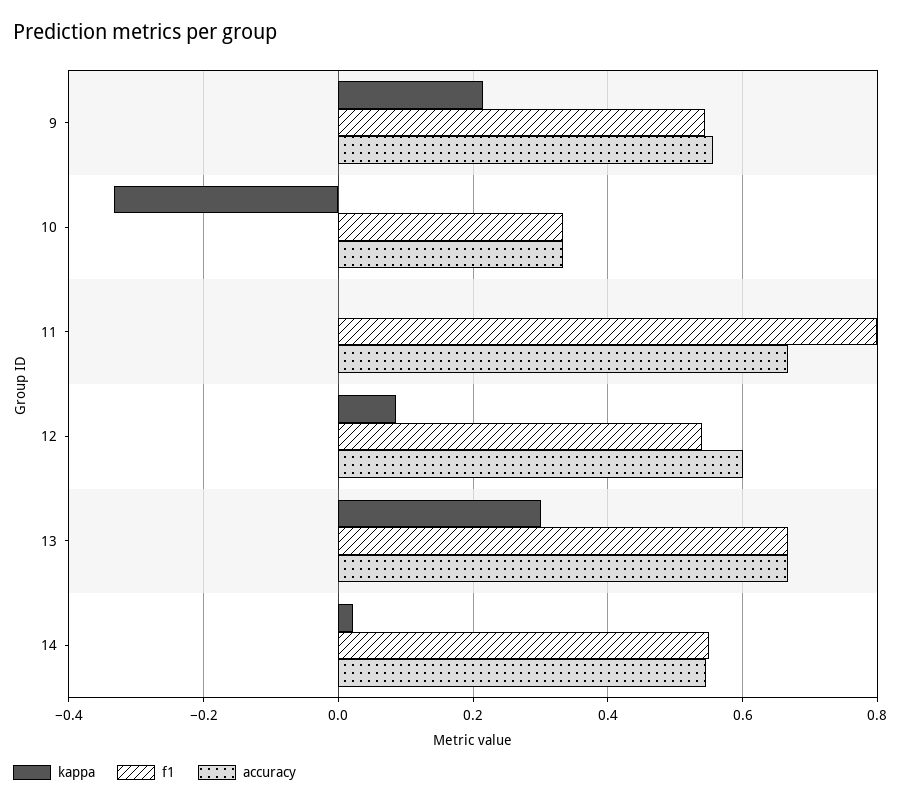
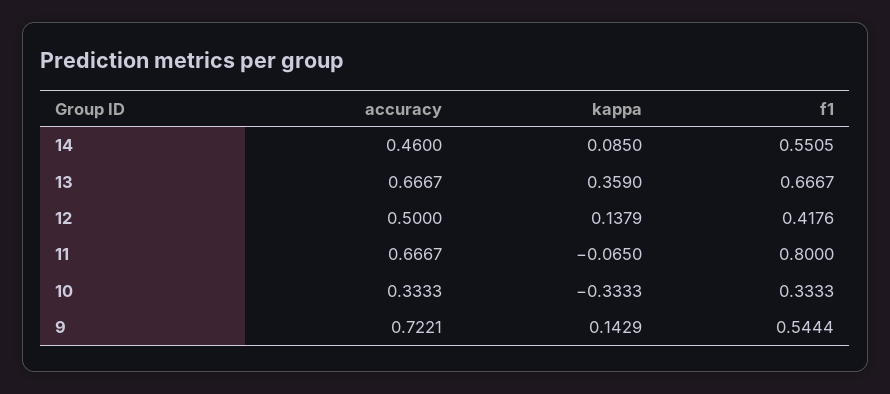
  {
    "kappa": {
-     "9": 0.22,
+     "9": 0.1429,
      "10": -0.3333,
-     "11": 0,
+     "11": -0.065,
-     "12": 0.08,
+     "12": 0.1379,
-     "13": 0.3,
+     "13": 0.359,
-     "14": 0.02
+     "14": 0.085
    },
    "f1": {
      "9": 0.5444,
      "10": 0.3333,
      "11": 0.8,
-     "12": 0.54,
+     "12": 0.4176,
      "13": 0.6667,
      "14": 0.5505
    },
    "accuracy": {
-     "9": 0.56,
+     "9": 0.7221,
      "10": 0.3333,
      "11": 0.6667,
-     "12": 0.6,
+     "12": 0.5,
      "13": 0.6667,
-     "14": 0.54
+     "14": 0.46
    }
  }

